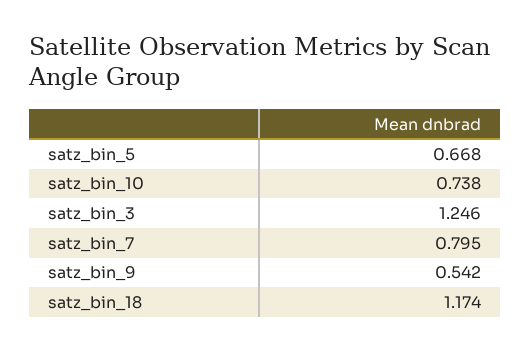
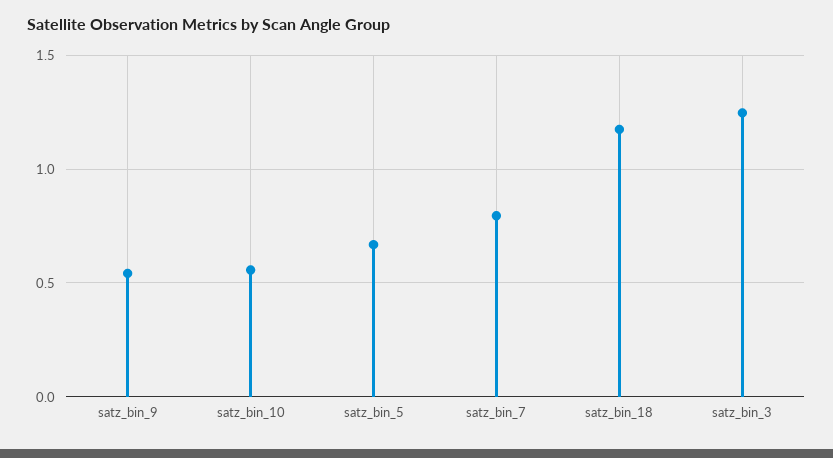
  {
    "satz_bin_5": 0.668,
-   "satz_bin_10": 0.738,
+   "satz_bin_10": 0.55,
    "satz_bin_3": 1.246,
    "satz_bin_7": 0.795,
    "satz_bin_9": 0.542,
    "satz_bin_18": 1.174
  }

